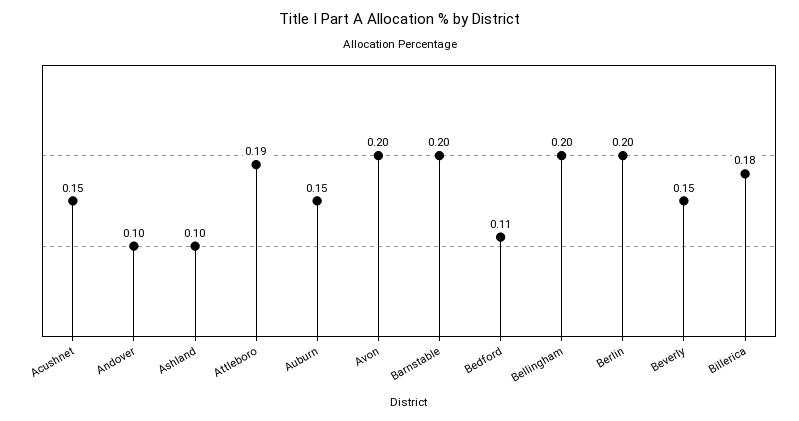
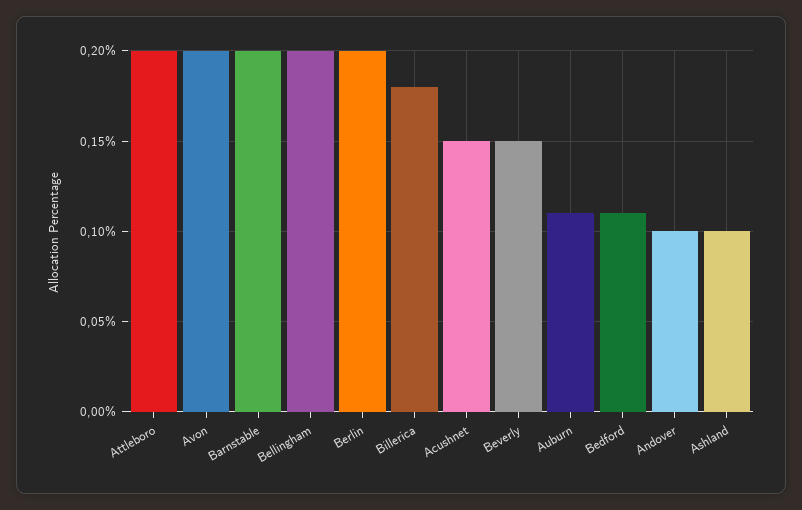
  {
    "Acushnet": 0.15,
    "Andover": 0.1,
    "Ashland": 0.1,
-   "Attleboro": 0.19,
+   "Attleboro": 0.2,
-   "Auburn": 0.15,
+   "Auburn": 0.11,
    "Avon": 0.2,
    "Barnstable": 0.2,
    "Bedford": 0.11,
    "Bellingham": 0.2,
    "Berlin": 0.2,
    "Beverly": 0.15,
    "Billerica": 0.18
  }

